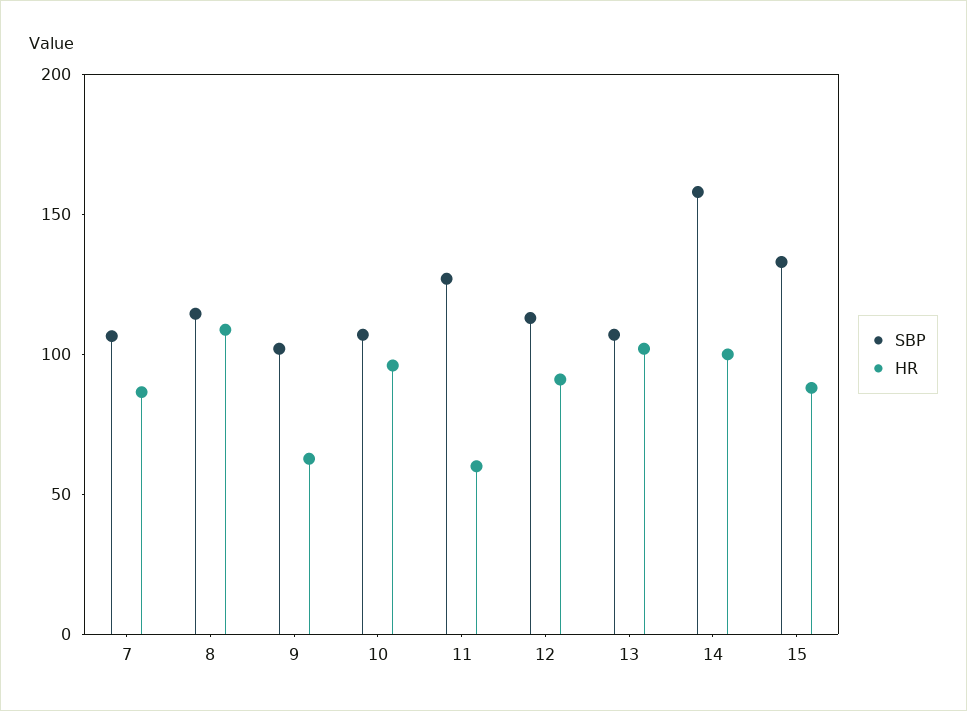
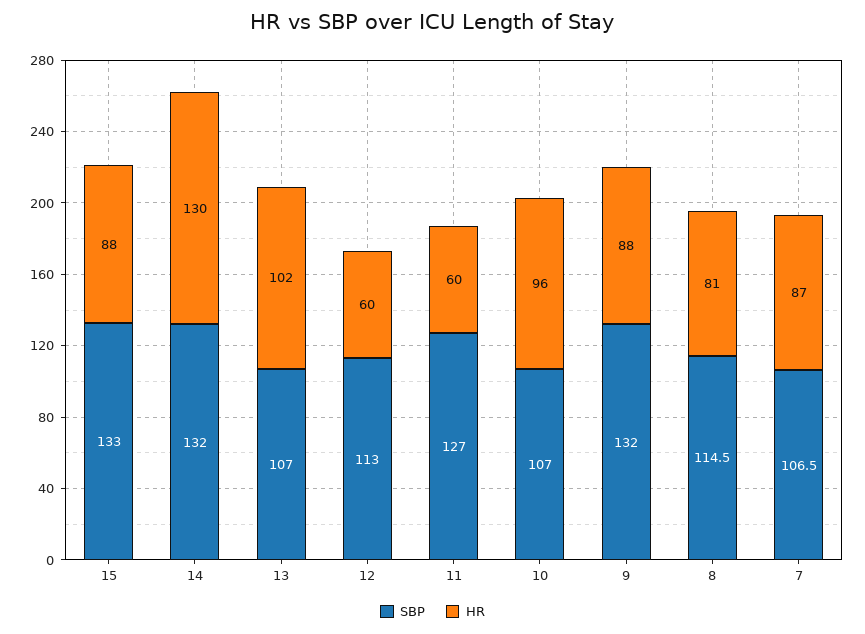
  {
    "SBP": {
      "7": 106.5,
      "8": 114.5,
-     "9": 100,
+     "9": 132,
      "10": 107,
      "11": 127,
      "12": 113,
      "13": 107,
-     "14": 160,
+     "14": 132,
      "15": 133
    },
    "HR": {
      "7": 87,
-     "8": 110,
+     "8": 81,
-     "9": 60,
+     "9": 88,
      "10": 96,
      "11": 60,
-     "12": 90,
+     "12": 60,
      "13": 102,
-     "14": 100,
+     "14": 130,
      "15": 88
    }
  }

